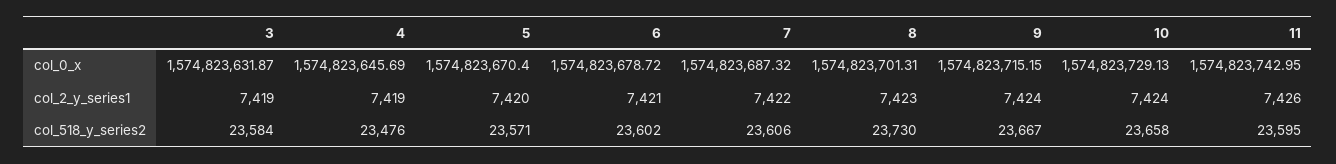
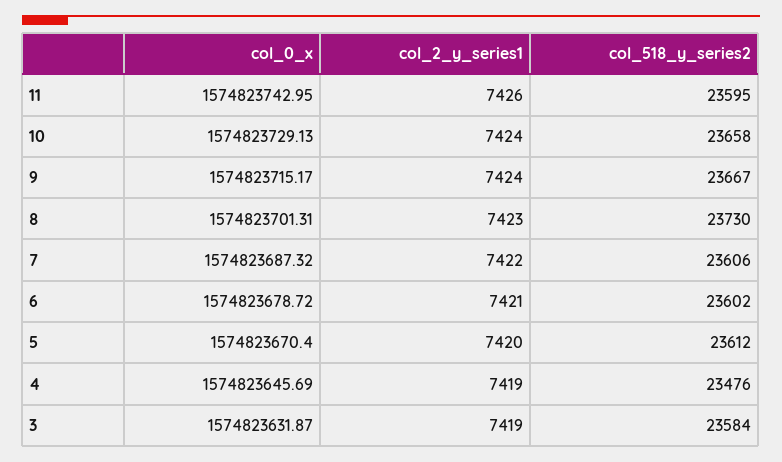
  {
    "3": {
      "col_0_x": 1574823631.87,
      "col_2_y_series1": 7419,
      "col_518_y_series2": 23584
    },
    "4": {
      "col_0_x": 1574823645.69,
      "col_2_y_series1": 7419,
      "col_518_y_series2": 23476
    },
    "5": {
      "col_0_x": 1574823670.4,
      "col_2_y_series1": 7420,
-     "col_518_y_series2": 23571
+     "col_518_y_series2": 23612
    },
    "6": {
      "col_0_x": 1574823678.72,
      "col_2_y_series1": 7421,
      "col_518_y_series2": 23602
    },
    "7": {
      "col_0_x": 1574823687.32,
      "col_2_y_series1": 7422,
      "col_518_y_series2": 23606
    },
    "8": {
      "col_0_x": 1574823701.31,
      "col_2_y_series1": 7423,
      "col_518_y_series2": 23730
    },
    "9": {
-     "col_0_x": 1574823715.15,
+     "col_0_x": 1574823715.17,
      "col_2_y_series1": 7424,
      "col_518_y_series2": 23667
    },
    "10": {
      "col_0_x": 1574823729.13,
      "col_2_y_series1": 7424,
      "col_518_y_series2": 23658
    },
    "11": {
      "col_0_x": 1574823742.95,
      "col_2_y_series1": 7426,
      "col_518_y_series2": 23595
    }
  }

